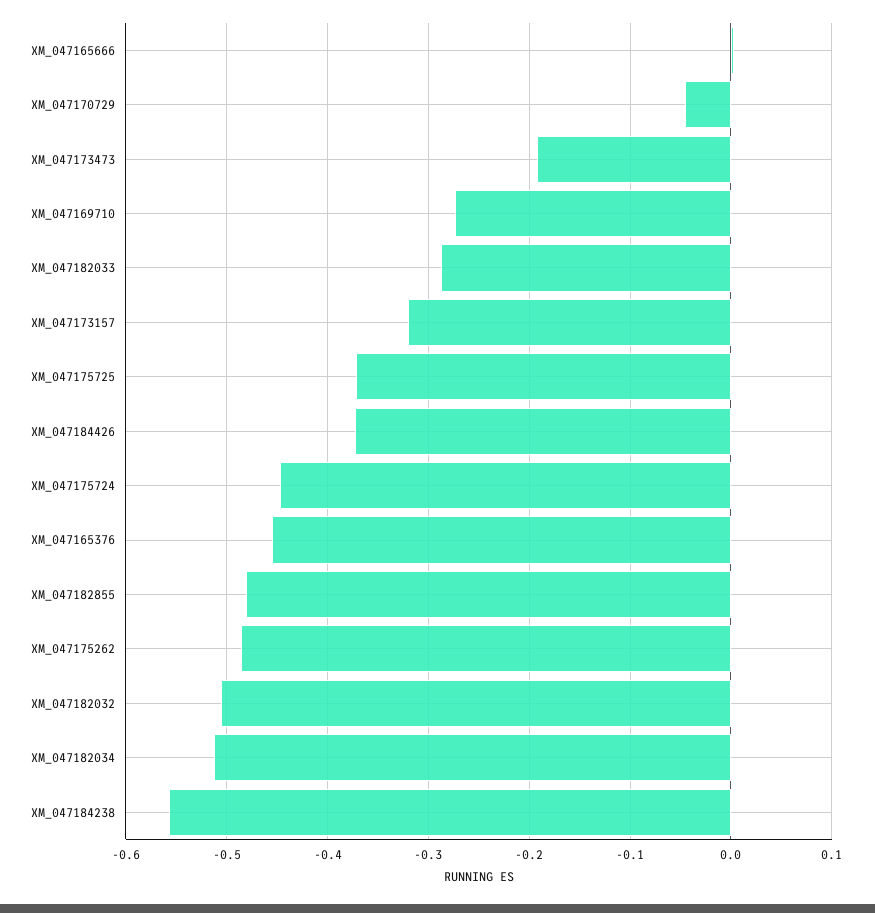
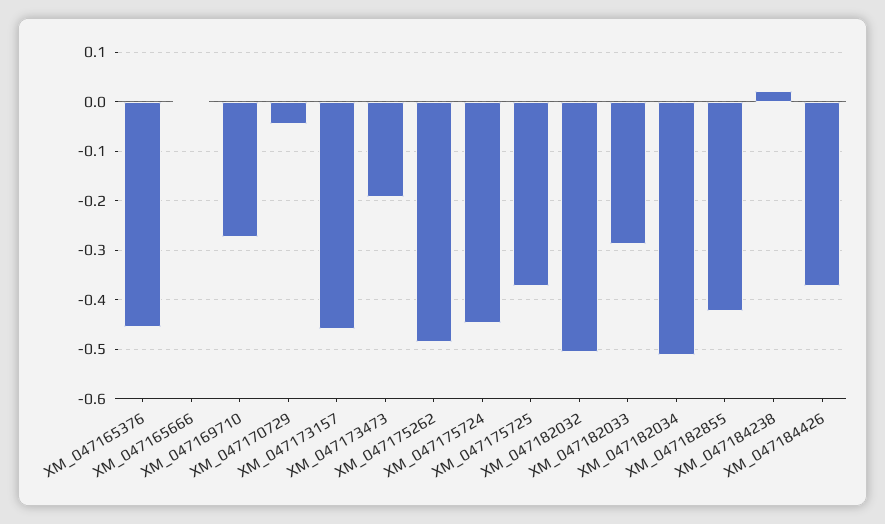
  {
    "XM_047165666": 0,
    "XM_047170729": -0.05,
    "XM_047173473": -0.19,
    "XM_047169710": -0.27,
    "XM_047182033": -0.29,
-   "XM_047173157": -0.32,
+   "XM_047173157": -0.46,
    "XM_047175725": -0.37,
    "XM_047184426": -0.37,
    "XM_047175724": -0.45,
    "XM_047165376": -0.45,
-   "XM_047182855": -0.48,
+   "XM_047182855": -0.42,
    "XM_047175262": -0.49,
    "XM_047182032": -0.51,
    "XM_047182034": -0.51,
-   "XM_047184238": -0.56
+   "XM_047184238": 0.02
  }

